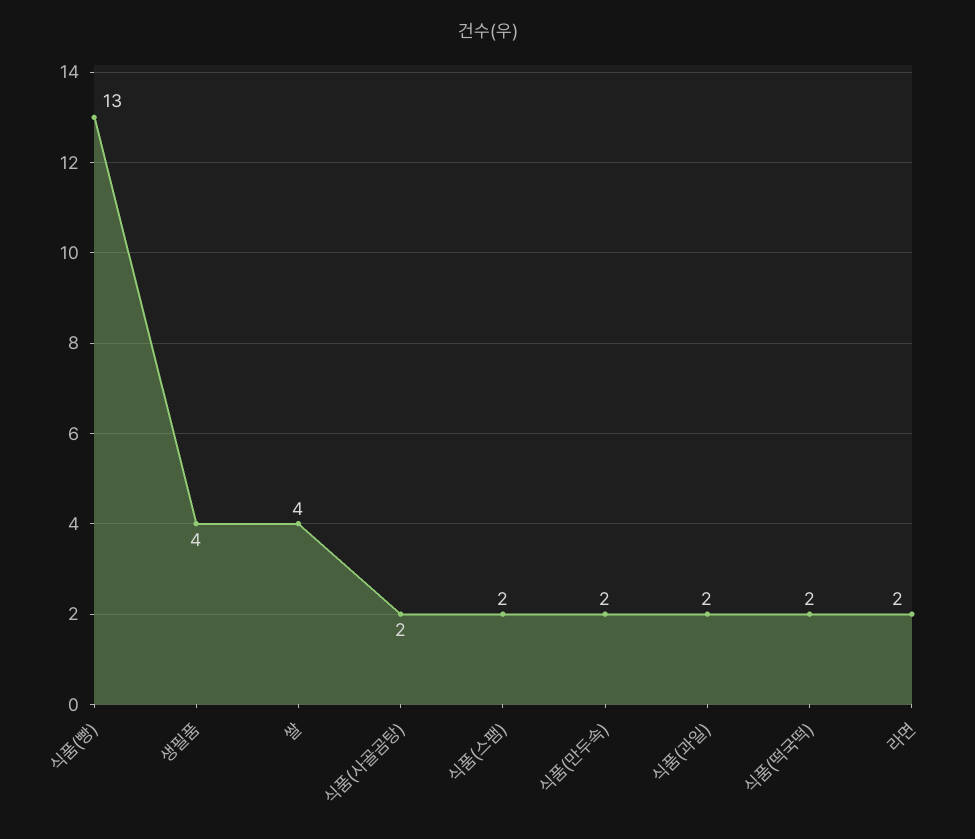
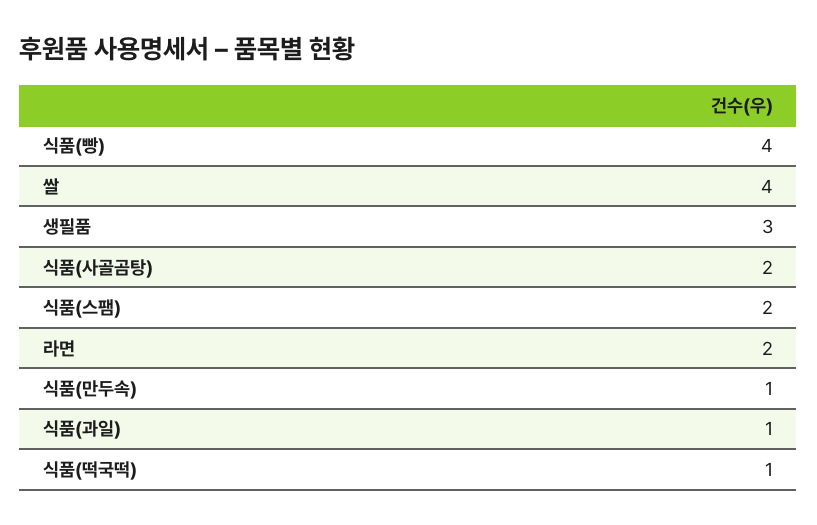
  {
-   "식품(빵)": 13,
+   "식품(빵)": 4,
-   "생필품": 4,
+   "생필품": 3,
    "쌀": 4,
    "식품(사골곰탕)": 2,
    "식품(스팸)": 2,
-   "식품(만두속)": 2,
+   "식품(만두속)": 1,
-   "식품(과일)": 2,
+   "식품(과일)": 1,
-   "식품(떡국떡)": 2,
+   "식품(떡국떡)": 1,
    "라면": 2
  }

